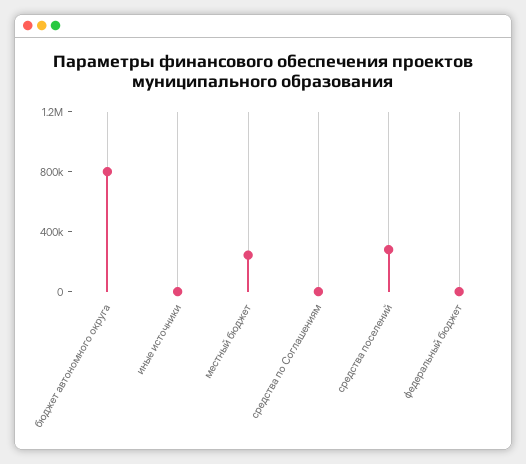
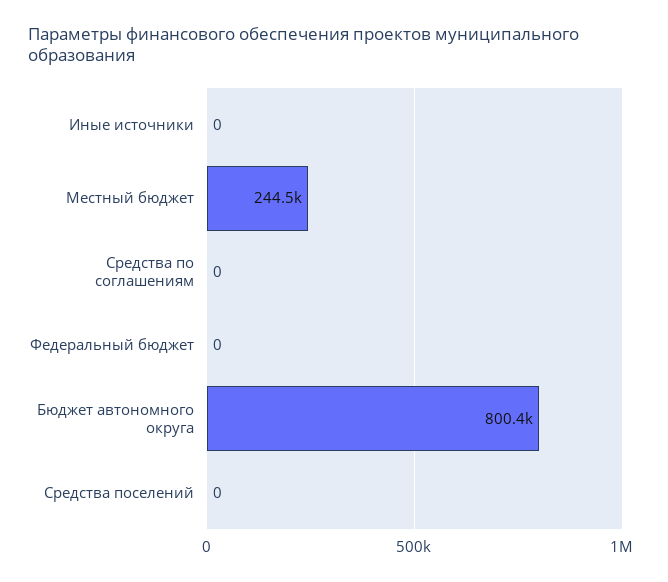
  {
    "бюджет автономного округа": 800400,
    "иные источники": 0,
    "местный бюджет": 244500,
    "средства по Соглашениям": 0,
-   "средства поселений": 300000,
+   "средства поселений": 0,
    "федеральный бюджет": 0
  }

